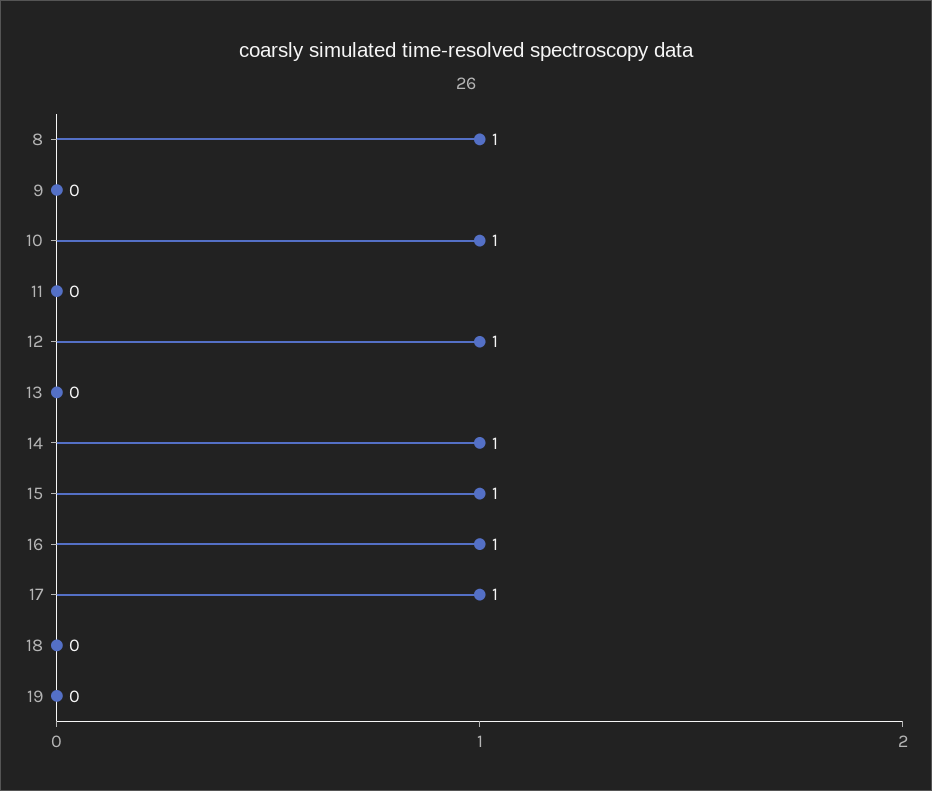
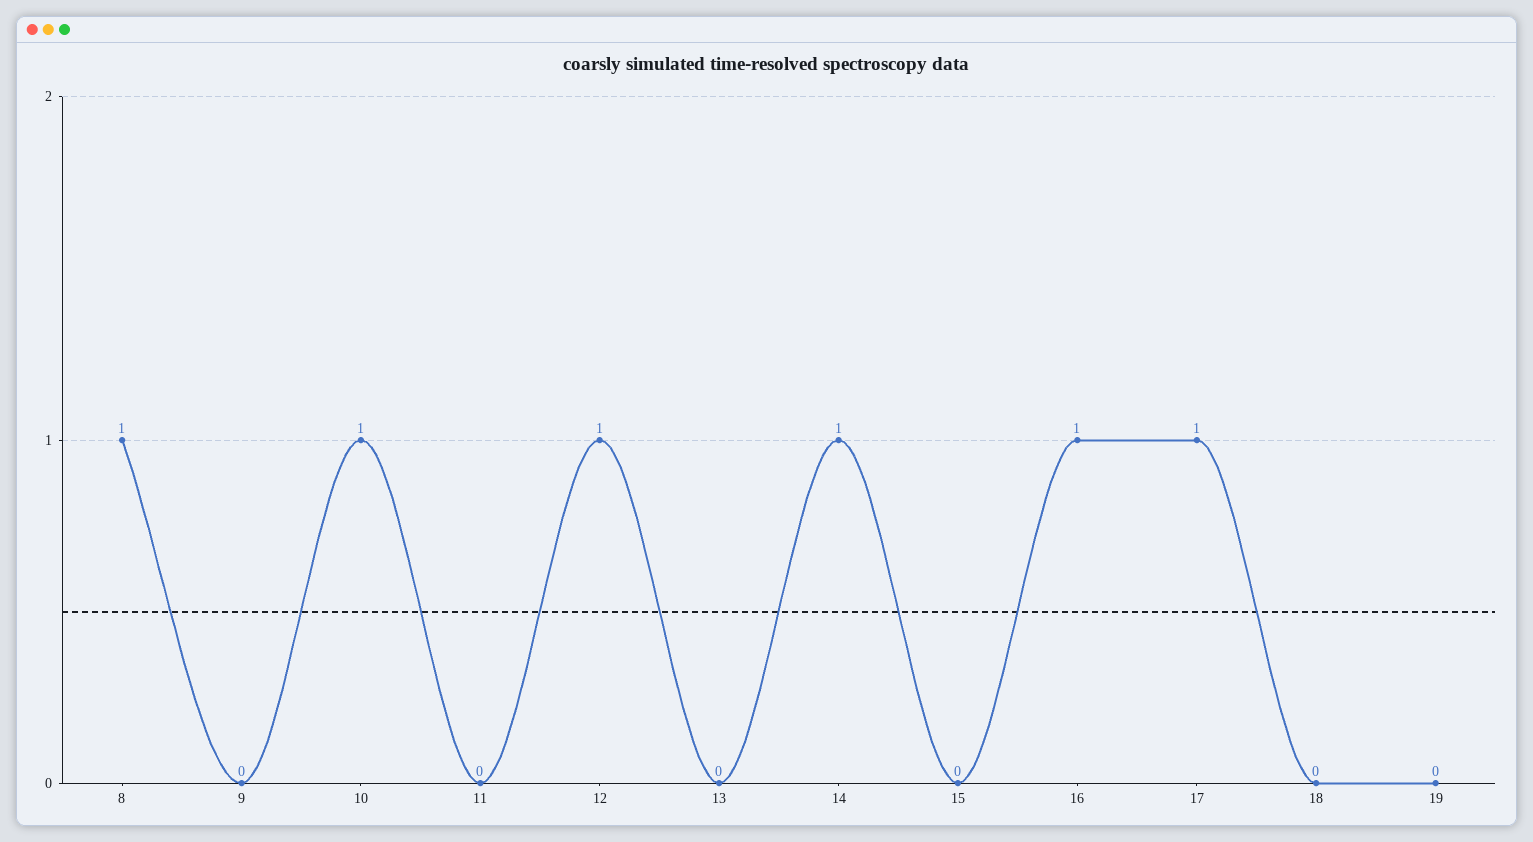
  {
    "8": 1,
    "9": 0,
    "10": 1,
    "11": 0,
    "12": 1,
    "13": 0,
    "14": 1,
-   "15": 1,
+   "15": 0,
    "16": 1,
    "17": 1,
    "18": 0,
    "19": 0
  }

